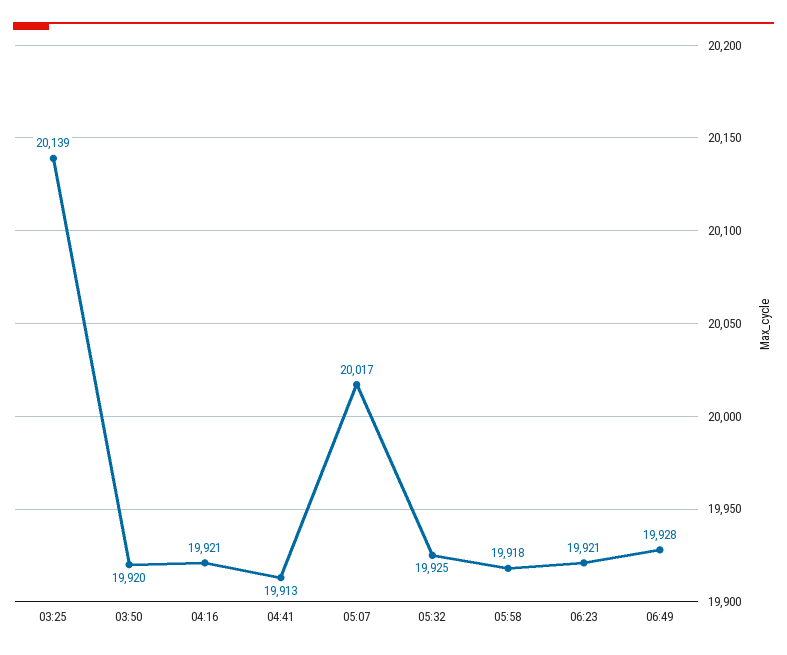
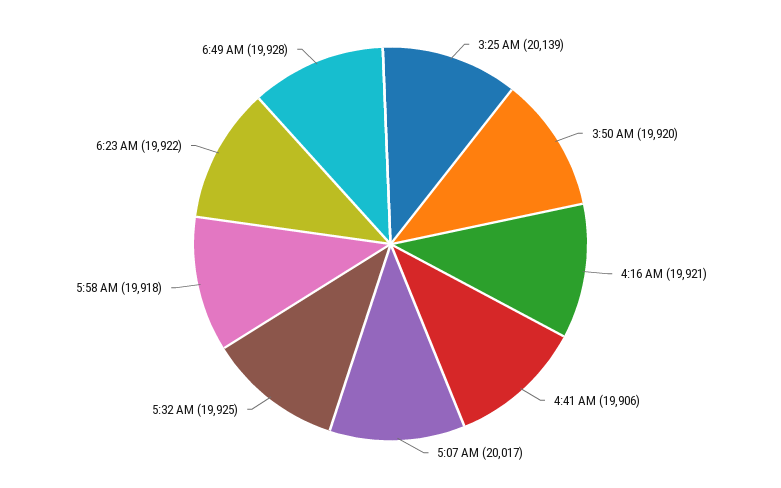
  {
    "03:25": 20139,
    "03:50": 19920,
    "04:16": 19921,
-   "04:41": 19913,
+   "04:41": 19906,
    "05:07": 20017,
    "05:32": 19925,
    "05:58": 19918,
-   "06:23": 19921,
+   "06:23": 19922,
    "06:49": 19928
  }

